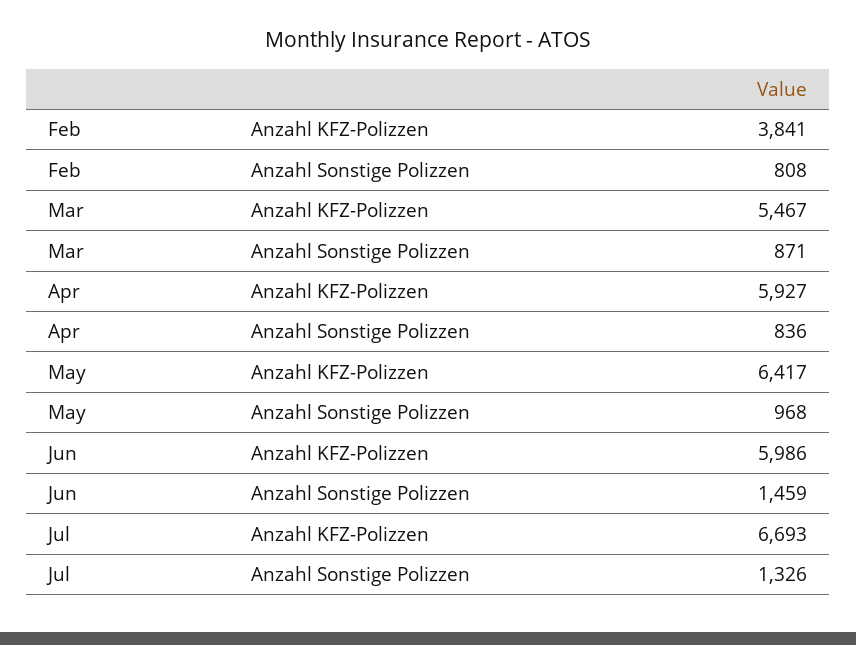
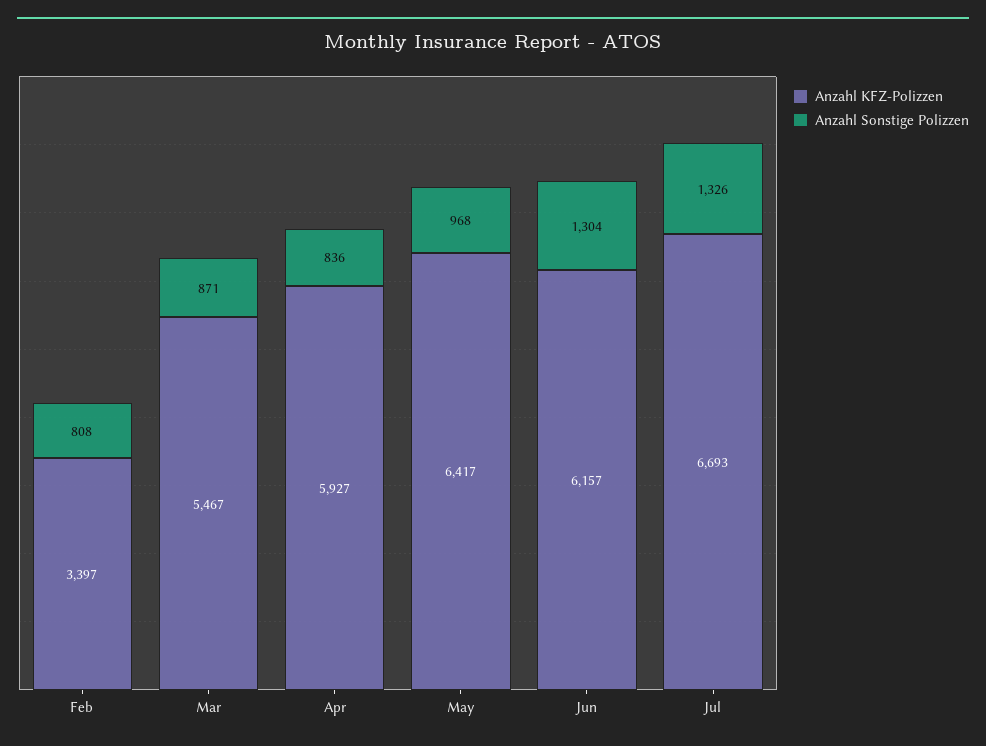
  {
    "Anzahl KFZ-Polizzen": {
-     "Feb": 3841,
+     "Feb": 3397,
      "Mar": 5467,
      "Apr": 5927,
      "May": 6417,
-     "Jun": 5986,
+     "Jun": 6157,
      "Jul": 6693
    },
    "Anzahl Sonstige Polizzen": {
      "Feb": 808,
      "Mar": 871,
      "Apr": 836,
      "May": 968,
-     "Jun": 1459,
+     "Jun": 1304,
      "Jul": 1326
    }
  }

